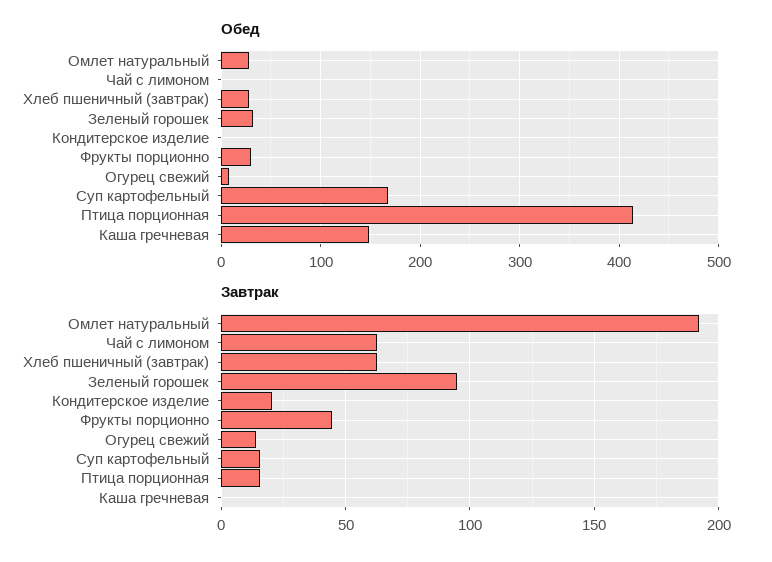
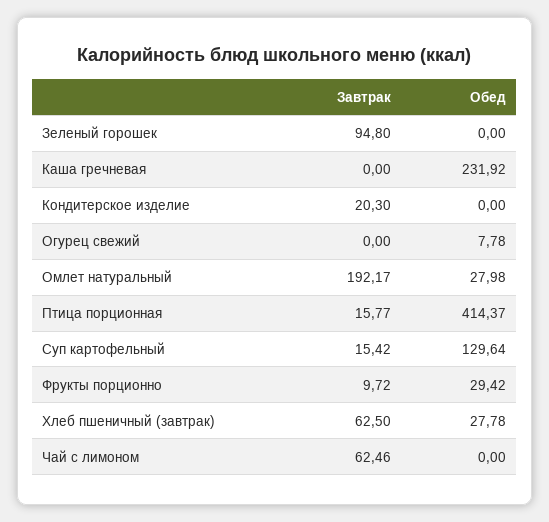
  {
    "Обед": {
      "Омлет натуральный": 27.98,
      "Чай с лимоном": 0,
      "Хлеб пшеничный (завтрак)": 27.78,
-     "Зеленый горошек": 30,
+     "Зеленый горошек": 0,
      "Кондитерское изделие": 0,
      "Фрукты порционно": 29.42,
      "Огурец свежий": 7.78,
-     "Суп картофельный": 170,
+     "Суп картофельный": 129.64,
      "Птица порционная": 414.37,
-     "Каша гречневая": 150
+     "Каша гречневая": 231.92
    },
    "Завтрак": {
      "Омлет натуральный": 192.17,
      "Чай с лимоном": 62.46,
      "Хлеб пшеничный (завтрак)": 62.5,
      "Зеленый горошек": 94.8,
      "Кондитерское изделие": 20.3,
-     "Фрукты порционно": 45,
+     "Фрукты порционно": 9.72,
-     "Огурец свежий": 15,
+     "Огурец свежий": 0,
      "Суп картофельный": 15.42,
      "Птица порционная": 15.77,
      "Каша гречневая": 0
    }
  }

